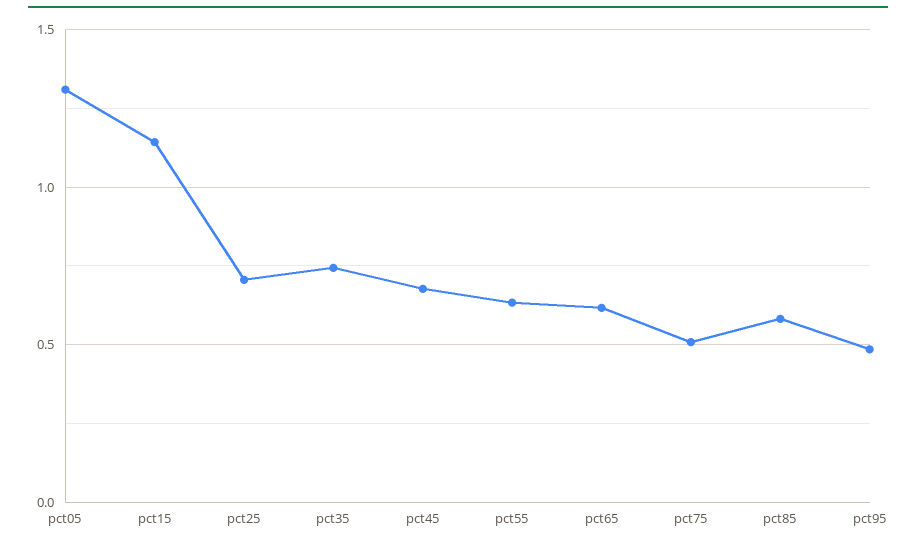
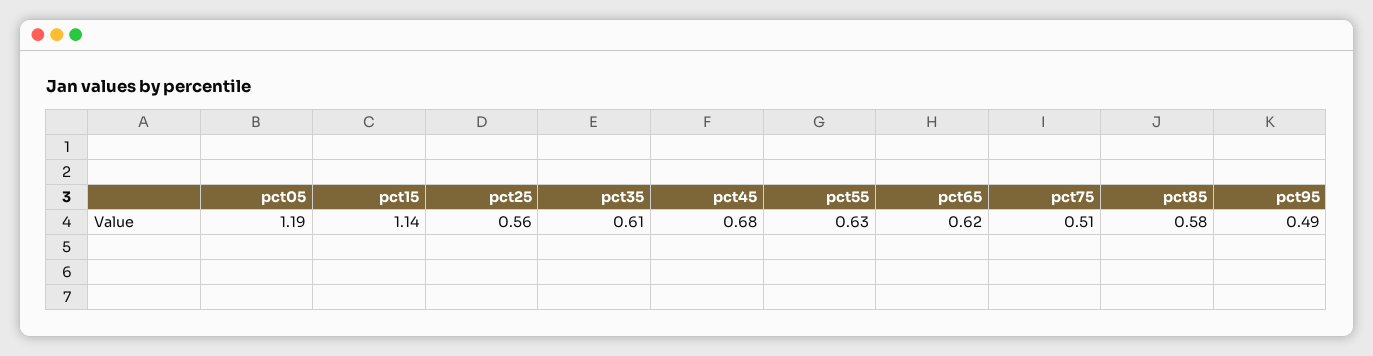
  {
-   "pct05": 1.3,
+   "pct05": 1.19,
    "pct15": 1.14,
-   "pct25": 0.7,
+   "pct25": 0.56,
-   "pct35": 0.75,
+   "pct35": 0.61,
    "pct45": 0.68,
    "pct55": 0.63,
    "pct65": 0.62,
    "pct75": 0.51,
    "pct85": 0.58,
    "pct95": 0.49
  }

